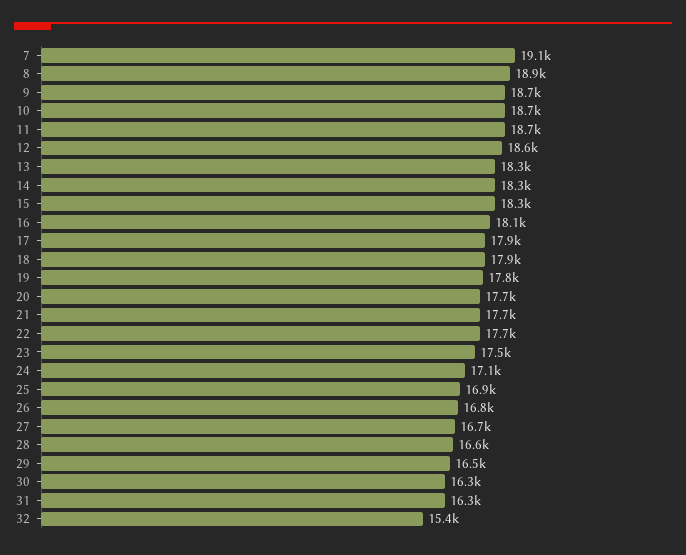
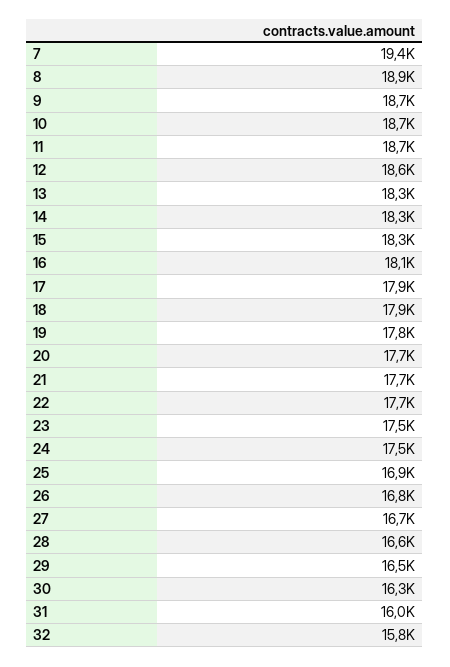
  {
-   "7": 19100,
+   "7": 19400,
    "8": 18900,
    "9": 18700,
    "10": 18700,
    "11": 18700,
    "12": 18600,
    "13": 18300,
    "14": 18300,
    "15": 18300,
    "16": 18100,
    "17": 17900,
    "18": 17900,
    "19": 17800,
    "20": 17700,
    "21": 17700,
    "22": 17700,
    "23": 17500,
-   "24": 17100,
+   "24": 17500,
    "25": 16900,
    "26": 16800,
    "27": 16700,
    "28": 16600,
    "29": 16500,
    "30": 16300,
-   "31": 16300,
+   "31": 16000,
-   "32": 15400
+   "32": 15800
  }

